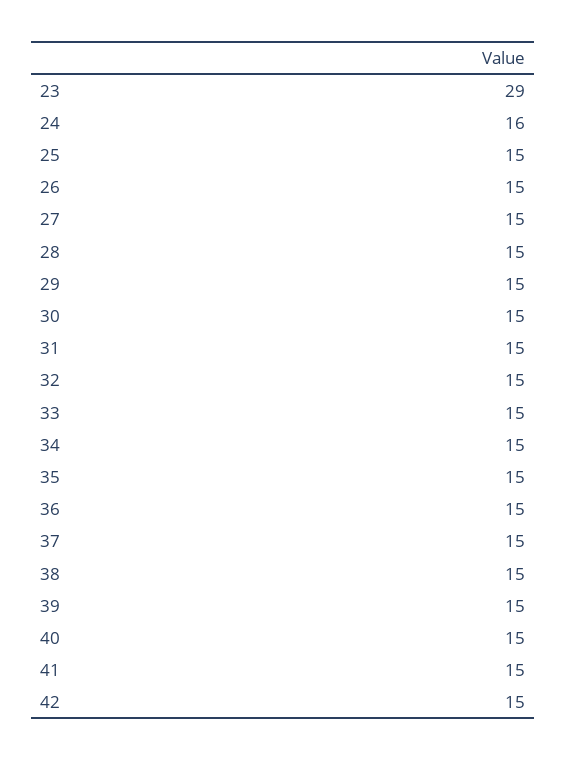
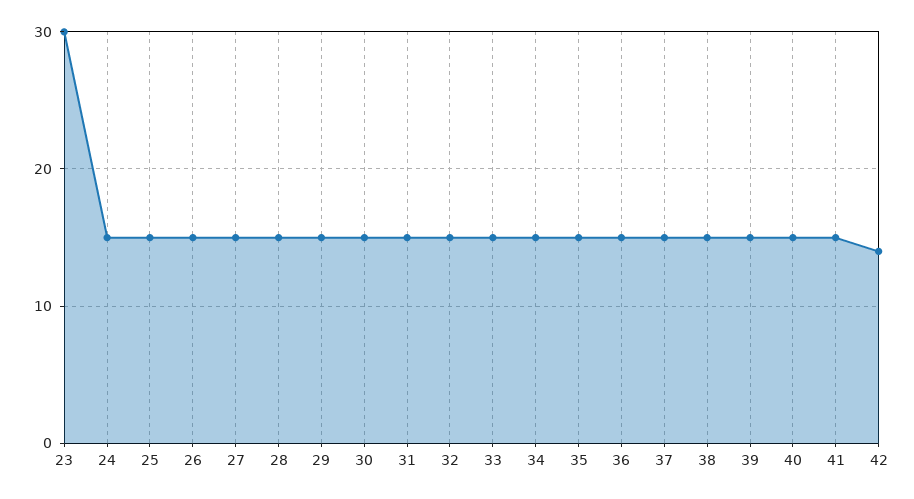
  {
-   "23": 29,
+   "23": 30,
-   "24": 16,
+   "24": 15,
    "25": 15,
    "26": 15,
    "27": 15,
    "28": 15,
    "29": 15,
    "30": 15,
    "31": 15,
    "32": 15,
    "33": 15,
    "34": 15,
    "35": 15,
    "36": 15,
    "37": 15,
    "38": 15,
    "39": 15,
    "40": 15,
    "41": 15,
-   "42": 15
+   "42": 14
  }

